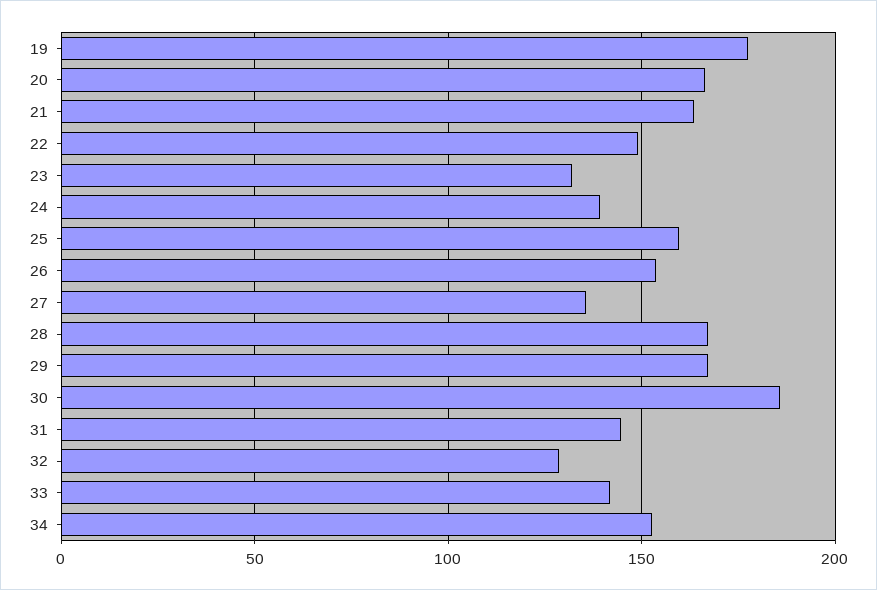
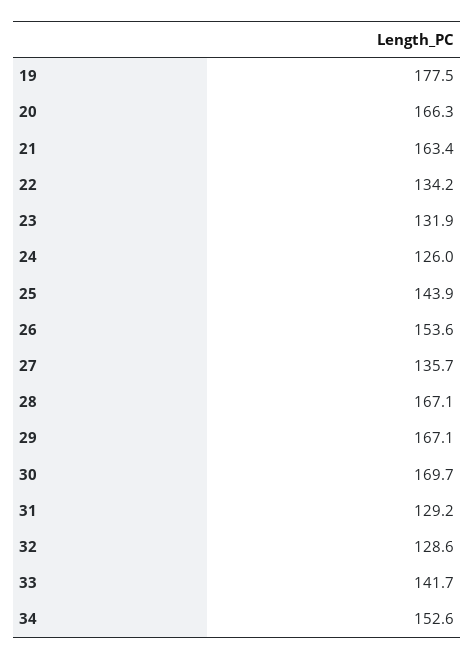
  {
    "19": 177.5,
    "20": 166.3,
    "21": 163.4,
-   "22": 150,
+   "22": 134.2,
    "23": 131.9,
-   "24": 140,
+   "24": 126,
-   "25": 160,
+   "25": 143.9,
    "26": 153.6,
    "27": 135.7,
    "28": 167.1,
    "29": 167.1,
-   "30": 185,
+   "30": 169.7,
-   "31": 145,
+   "31": 129.2,
    "32": 128.6,
    "33": 141.7,
    "34": 152.6
  }

